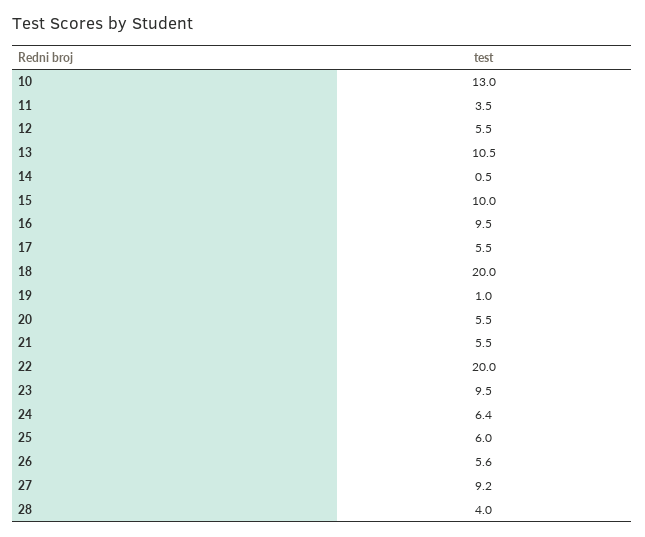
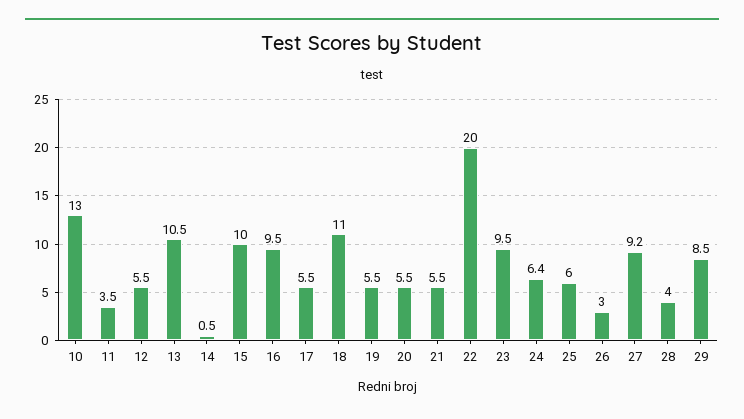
  {
    "10": 13,
    "11": 3.5,
    "12": 5.5,
    "13": 10.5,
    "14": 0.5,
    "15": 10,
    "16": 9.5,
    "17": 5.5,
-   "18": 20,
+   "18": 11,
-   "19": 1,
+   "19": 5.5,
    "20": 5.5,
    "21": 5.5,
    "22": 20,
    "23": 9.5,
    "24": 6.4,
    "25": 6,
-   "26": 5.6,
+   "26": 3,
    "27": 9.2,
-   "28": 4
+   "28": 4,
+   "29": 8.5
  }

